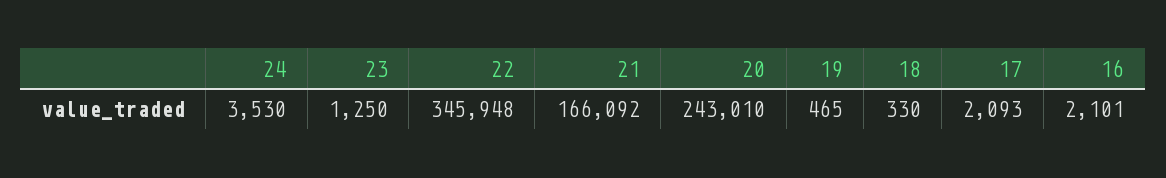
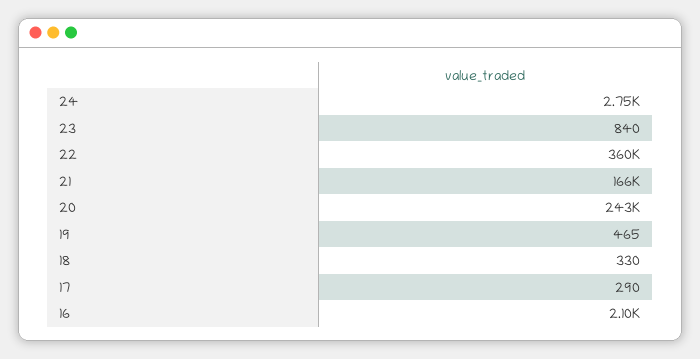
  {
-   "24": 3530,
+   "24": 2750,
-   "23": 1250,
+   "23": 840,
-   "22": 345948,
+   "22": 360000,
    "21": 166092,
    "20": 243010,
    "19": 465,
    "18": 330,
-   "17": 2093,
+   "17": 290,
    "16": 2101
  }

